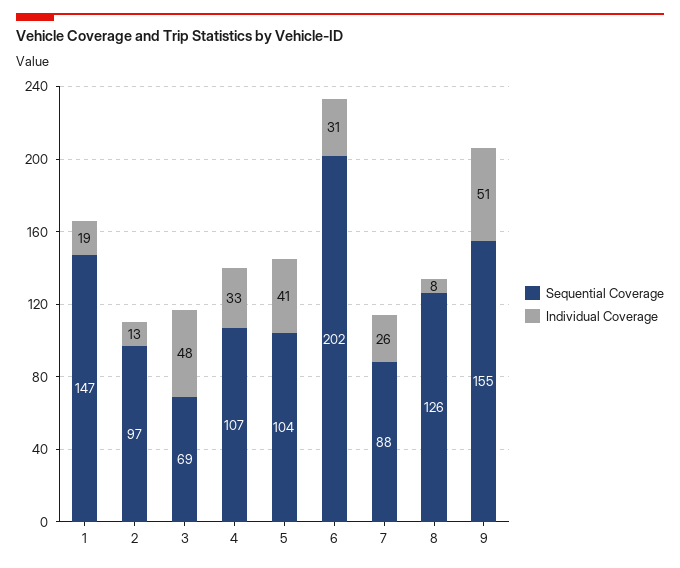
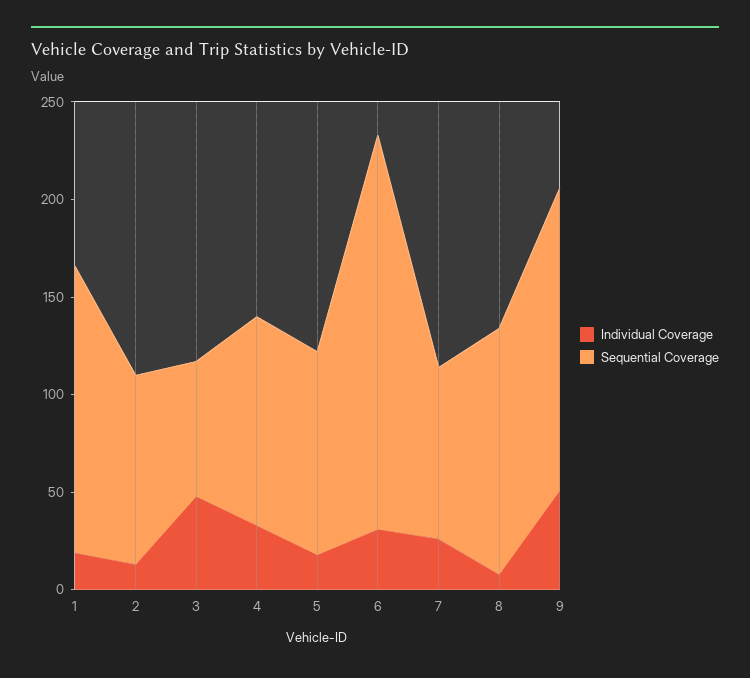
  {
    "Sequential Coverage": {
      "1": 147,
      "2": 97,
      "3": 69,
      "4": 107,
      "5": 104,
      "6": 202,
      "7": 88,
      "8": 126,
      "9": 155
    },
    "Individual Coverage": {
      "1": 19,
      "2": 13,
      "3": 48,
      "4": 33,
-     "5": 41,
+     "5": 20,
      "6": 31,
      "7": 26,
      "8": 8,
      "9": 51
    }
  }

